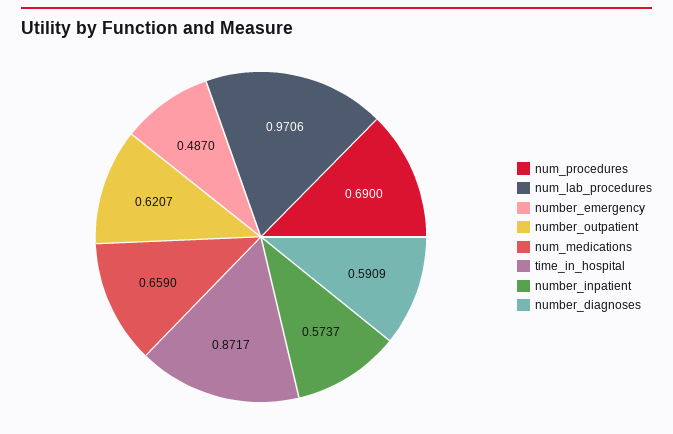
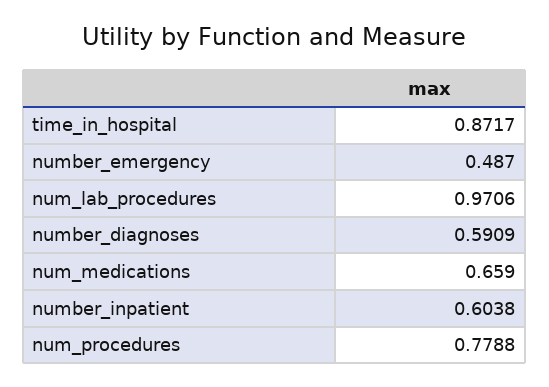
  {
-   "num_procedures": 0.69,
+   "num_procedures": 0.7788,
    "num_lab_procedures": 0.9706,
    "number_emergency": 0.487,
-   "number_outpatient": 0.6207,
    "num_medications": 0.659,
    "time_in_hospital": 0.8717,
-   "number_inpatient": 0.5737,
+   "number_inpatient": 0.6038,
    "number_diagnoses": 0.5909
  }

